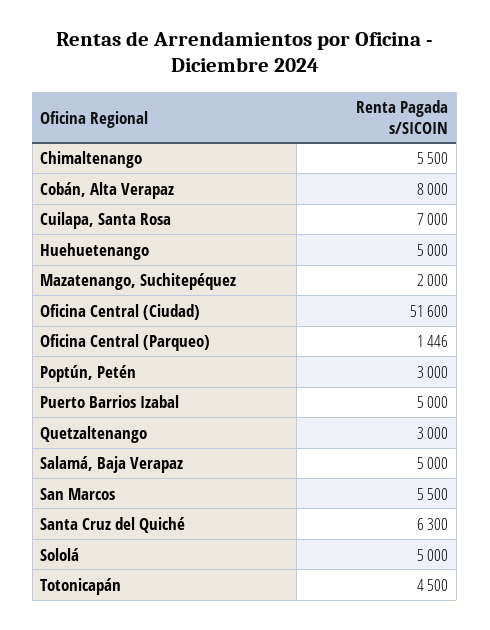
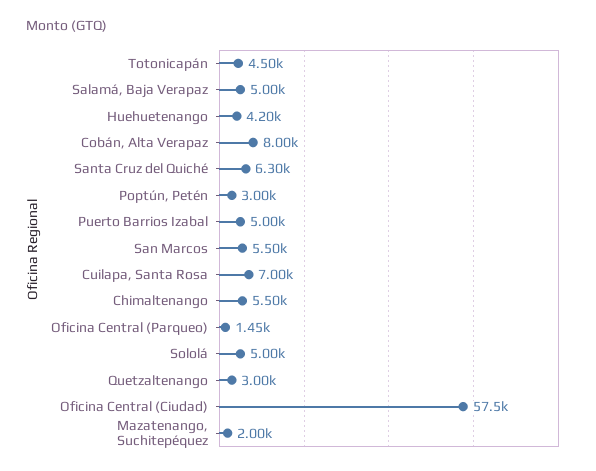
  {
    "Chimaltenango": 5500,
    "Cobán, Alta Verapaz": 8000,
    "Cuilapa, Santa Rosa": 7000,
-   "Huehuetenango": 5000,
+   "Huehuetenango": 4200,
    "Mazatenango, Suchitepéquez": 2000,
-   "Oficina Central (Ciudad)": 51600,
+   "Oficina Central (Ciudad)": 57500,
    "Oficina Central (Parqueo)": 1446,
    "Poptún, Petén": 3000,
    "Puerto Barrios Izabal": 5000,
    "Quetzaltenango": 3000,
    "Salamá, Baja Verapaz": 5000,
    "San Marcos": 5500,
    "Santa Cruz del Quiché": 6300,
    "Sololá": 5000,
    "Totonicapán": 4500
  }

